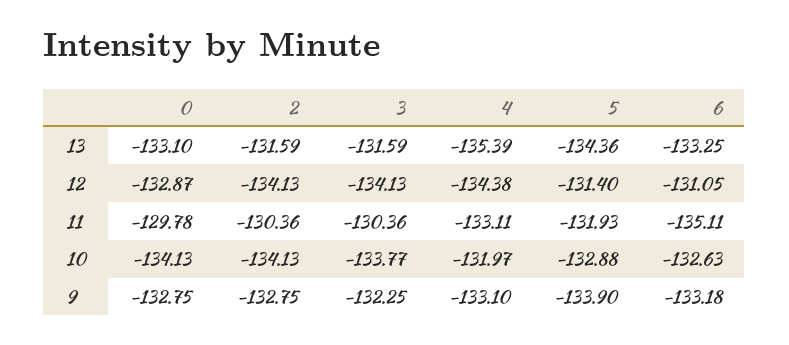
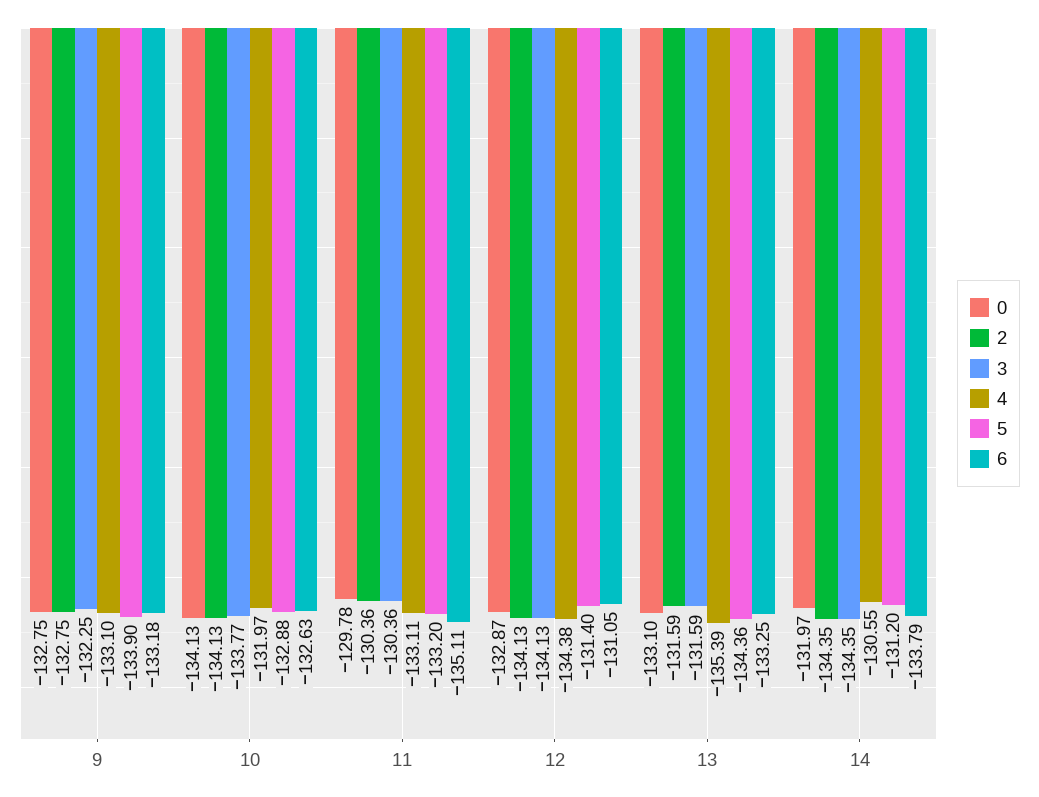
  {
    "0": {
      "13": -133.1,
      "12": -132.87,
      "11": -129.78,
      "10": -134.13,
-     "9": -132.75
+     "9": -132.75,
+     "14": -131.97
    },
    "2": {
      "13": -131.59,
      "12": -134.13,
      "11": -130.36,
      "10": -134.13,
-     "9": -132.75
+     "9": -132.75,
+     "14": -134.35
    },
    "3": {
      "13": -131.59,
      "12": -134.13,
      "11": -130.36,
      "10": -133.77,
-     "9": -132.25
+     "9": -132.25,
+     "14": -134.35
    },
    "4": {
      "13": -135.39,
      "12": -134.38,
      "11": -133.11,
      "10": -131.97,
-     "9": -133.1
+     "9": -133.1,
+     "14": -130.55
    },
    "5": {
      "13": -134.36,
      "12": -131.4,
-     "11": -131.93,
+     "11": -133.2,
      "10": -132.88,
-     "9": -133.9
+     "9": -133.9,
+     "14": -131.2
    },
    "6": {
      "13": -133.25,
      "12": -131.05,
      "11": -135.11,
      "10": -132.63,
-     "9": -133.18
+     "9": -133.18,
+     "14": -133.79
    }
  }

